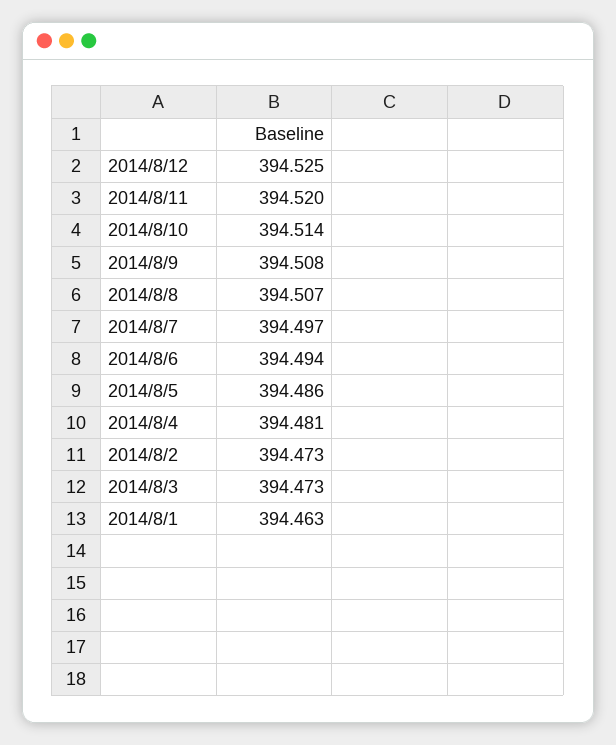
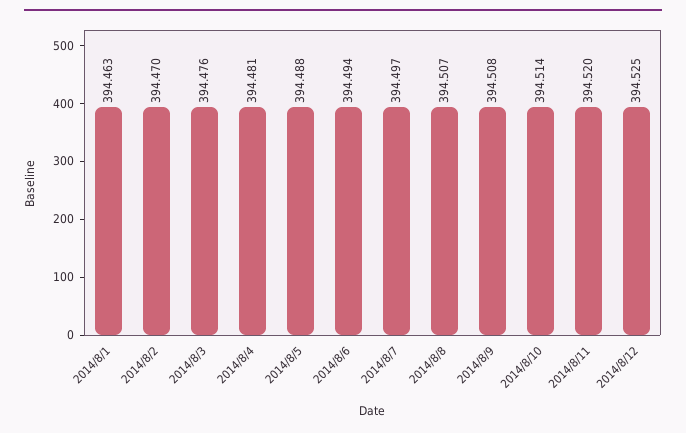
  {
    "2014/8/12": 394.525,
    "2014/8/11": 394.52,
    "2014/8/10": 394.514,
    "2014/8/9": 394.508,
    "2014/8/8": 394.507,
    "2014/8/7": 394.497,
    "2014/8/6": 394.494,
-   "2014/8/5": 394.486,
+   "2014/8/5": 394.488,
    "2014/8/4": 394.481,
-   "2014/8/2": 394.473,
+   "2014/8/2": 394.47,
-   "2014/8/3": 394.473,
+   "2014/8/3": 394.476,
    "2014/8/1": 394.463
  }

